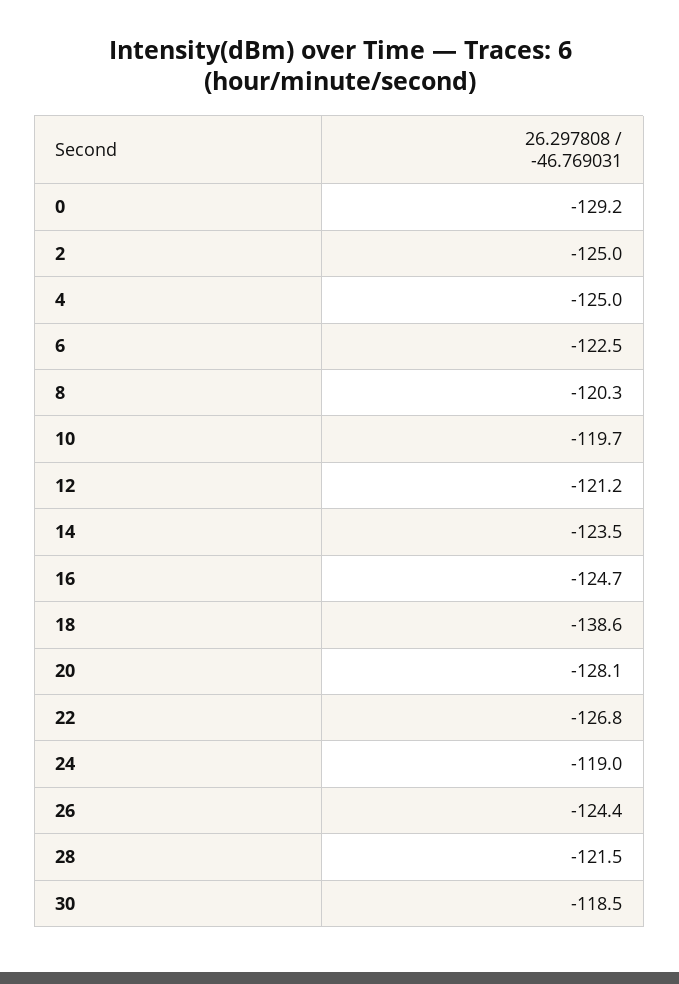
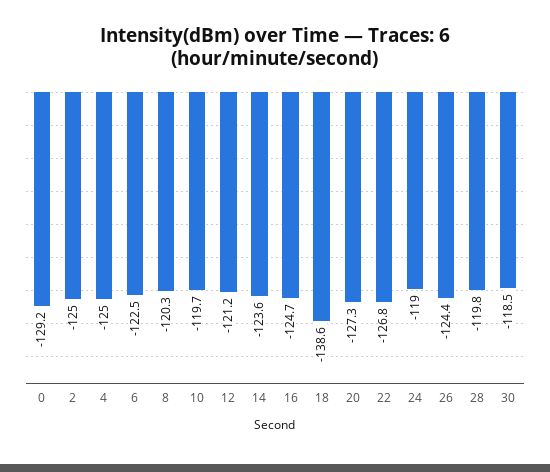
  {
    "0": -129.2,
    "2": -125,
    "4": -125,
    "6": -122.5,
    "8": -120.3,
    "10": -119.7,
    "12": -121.2,
-   "14": -123.5,
+   "14": -123.6,
    "16": -124.7,
    "18": -138.6,
-   "20": -128.1,
+   "20": -127.3,
    "22": -126.8,
    "24": -119,
    "26": -124.4,
-   "28": -121.5,
+   "28": -119.8,
    "30": -118.5
  }

